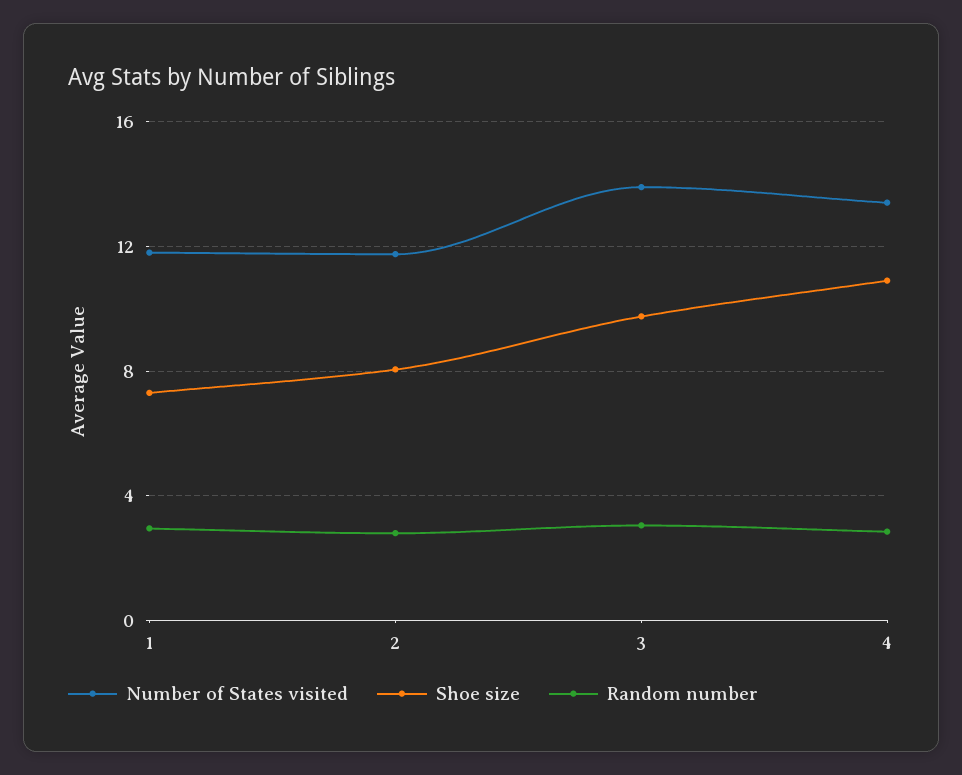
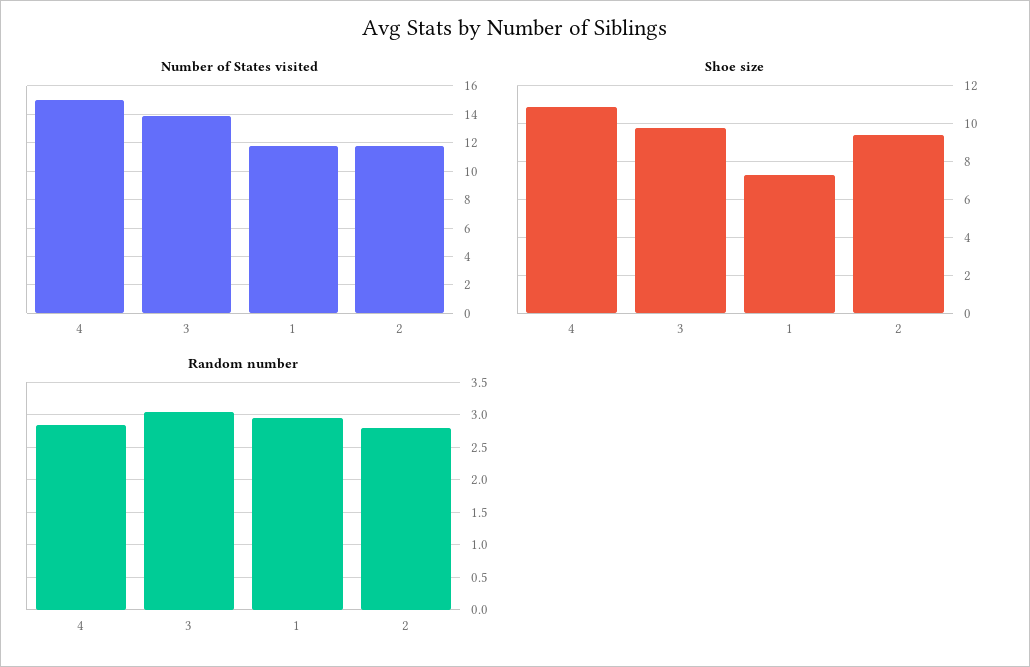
  {
    "Number of States visited": {
      "1": 12,
      "2": 12,
      "3": 14,
-     "4": 13.5
+     "4": 15
    },
    "Shoe size": {
      "1": 7.5,
-     "2": 8,
+     "2": 9.5,
      "3": 10,
      "4": 11
    },
    "Random number": {
      "1": 3,
      "2": 2.8,
      "3": 3.1,
      "4": 2.9
    }
  }

